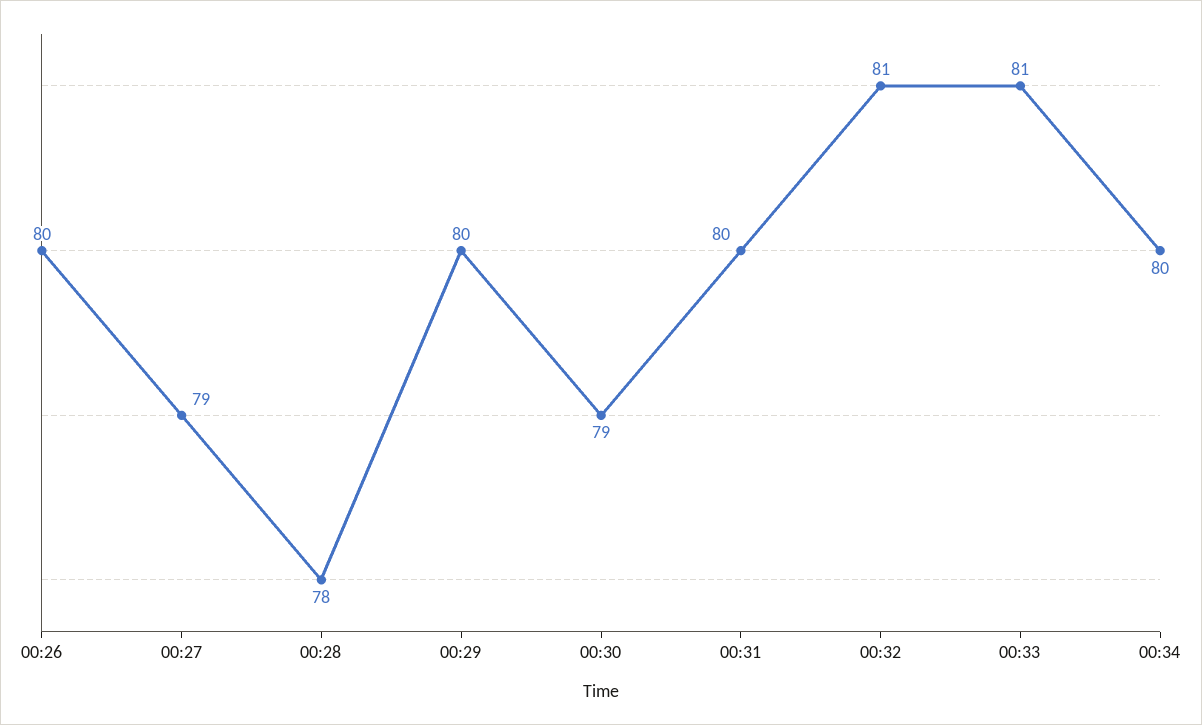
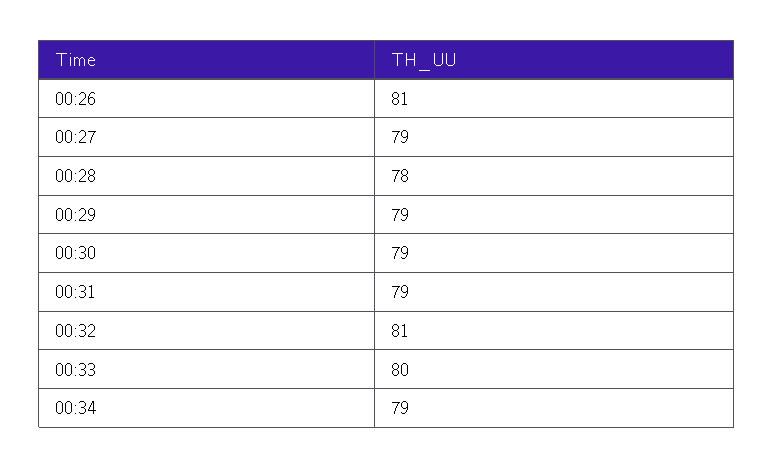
  {
-   "00:26": 80,
+   "00:26": 81,
    "00:27": 79,
    "00:28": 78,
-   "00:29": 80,
+   "00:29": 79,
    "00:30": 79,
-   "00:31": 80,
+   "00:31": 79,
    "00:32": 81,
-   "00:33": 81,
+   "00:33": 80,
-   "00:34": 80
+   "00:34": 79
  }

